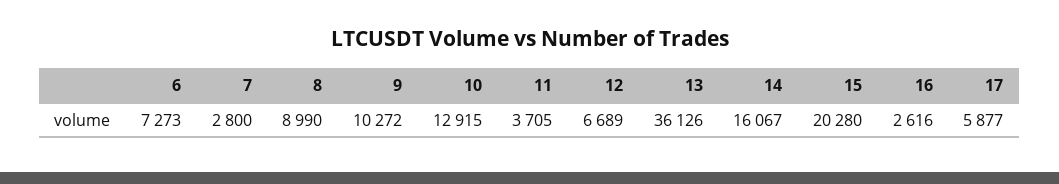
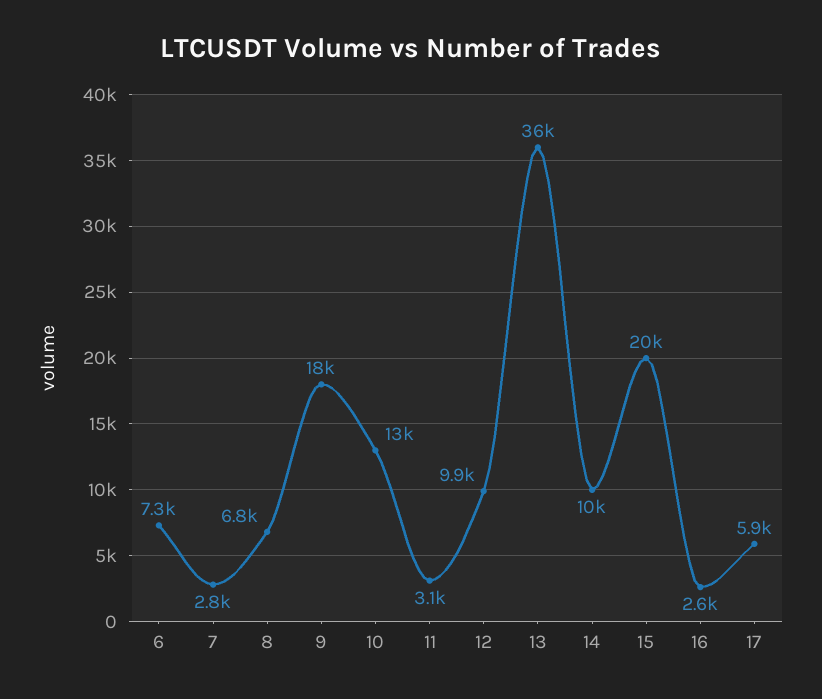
  {
    "6": 7273,
    "7": 2800,
-   "8": 8990,
+   "8": 6800,
-   "9": 10272,
+   "9": 18000,
    "10": 12915,
-   "11": 3705,
+   "11": 3100,
-   "12": 6689,
+   "12": 9900,
    "13": 36126,
-   "14": 16067,
+   "14": 10000,
    "15": 20280,
    "16": 2616,
    "17": 5877
  }

